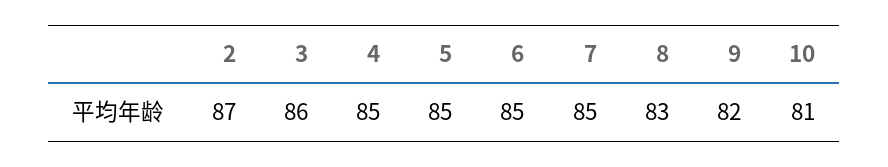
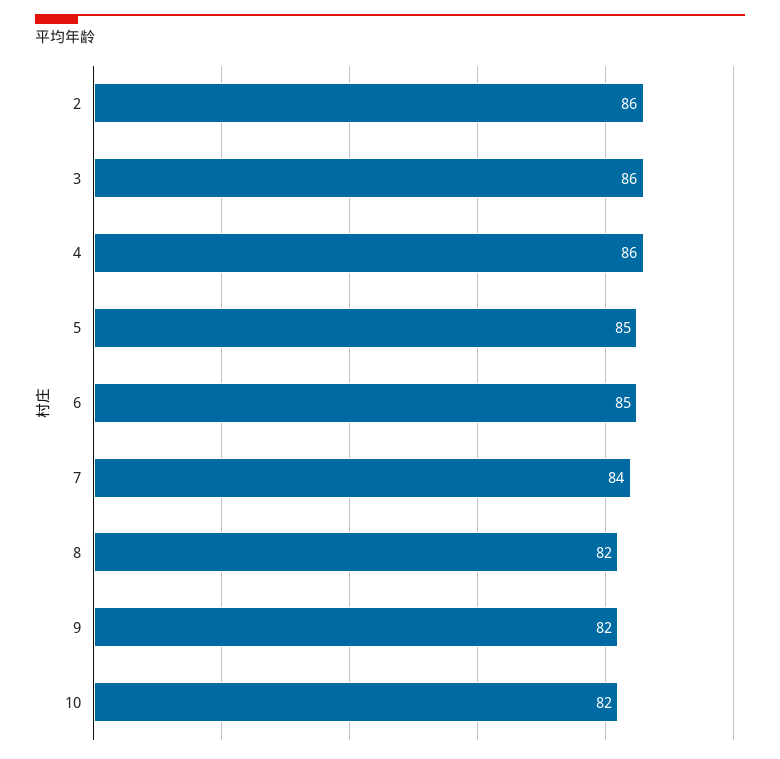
  {
-   "2": 87,
+   "2": 86,
    "3": 86,
-   "4": 85,
+   "4": 86,
    "5": 85,
    "6": 85,
-   "7": 85,
+   "7": 84,
-   "8": 83,
+   "8": 82,
    "9": 82,
-   "10": 81
+   "10": 82
  }

